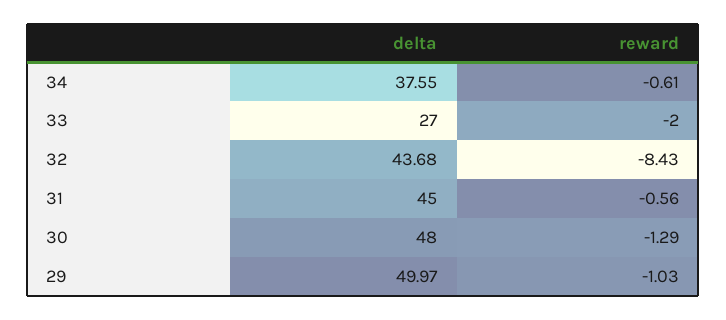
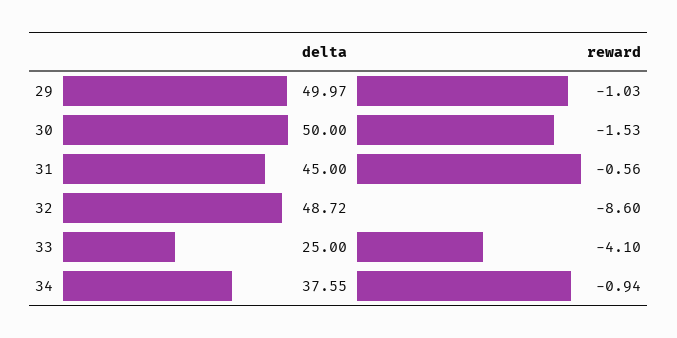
  {
    "delta": {
      "34": 37.55,
-     "33": 27,
+     "33": 25,
-     "32": 43.68,
+     "32": 48.72,
      "31": 45,
-     "30": 48,
+     "30": 50,
      "29": 49.97
    },
    "reward": {
-     "34": -0.61,
+     "34": -0.94,
-     "33": -2,
+     "33": -4.1,
-     "32": -8.43,
+     "32": -8.6,
      "31": -0.56,
-     "30": -1.29,
+     "30": -1.53,
      "29": -1.03
    }
  }

